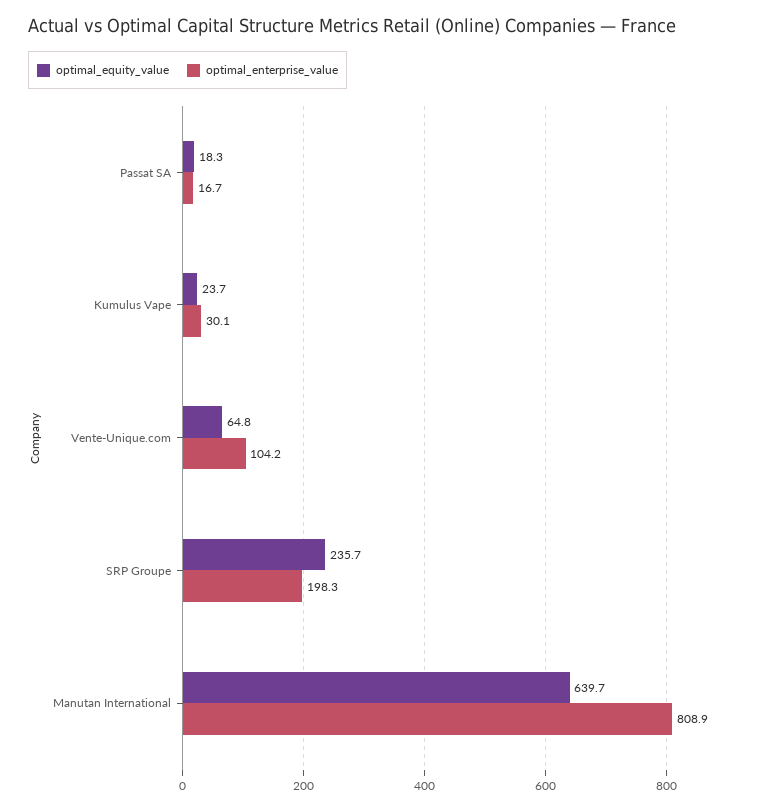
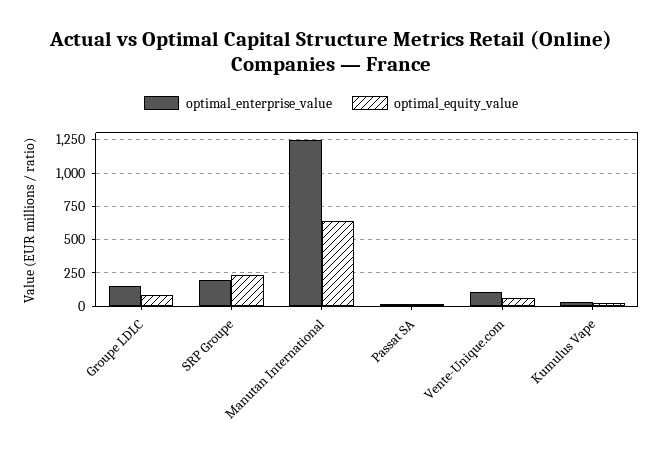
  {
    "optimal_equity_value": {
      "Passat SA": 18.3,
      "Kumulus Vape": 23.7,
      "Vente-Unique.com": 64.8,
      "SRP Groupe": 235.7,
-     "Manutan International": 639.7
+     "Manutan International": 639.7,
+     "Groupe LDLC": 100
    },
    "optimal_enterprise_value": {
      "Passat SA": 16.7,
      "Kumulus Vape": 30.1,
      "Vente-Unique.com": 104.2,
      "SRP Groupe": 198.3,
-     "Manutan International": 808.9
+     "Manutan International": 1250,
+     "Groupe LDLC": 150
    }
  }

